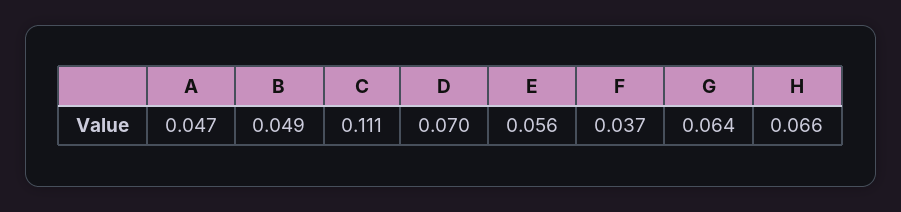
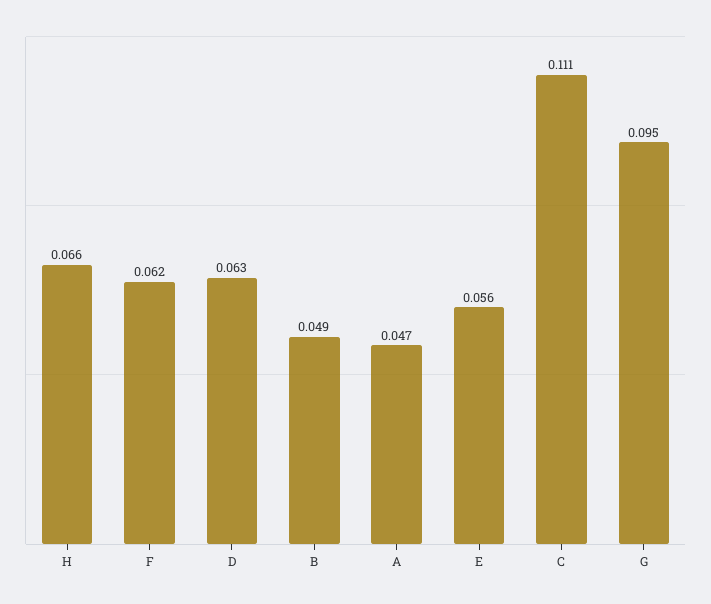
  {
    "A": 0.047,
    "B": 0.049,
    "C": 0.111,
-   "D": 0.07,
+   "D": 0.063,
    "E": 0.056,
-   "F": 0.037,
+   "F": 0.062,
-   "G": 0.064,
+   "G": 0.095,
    "H": 0.066
  }

